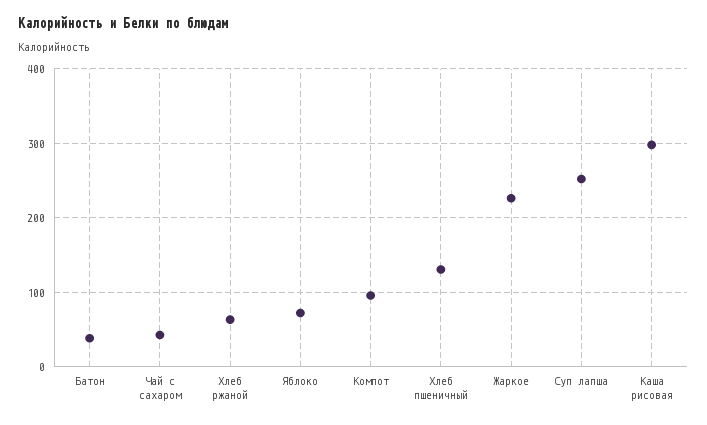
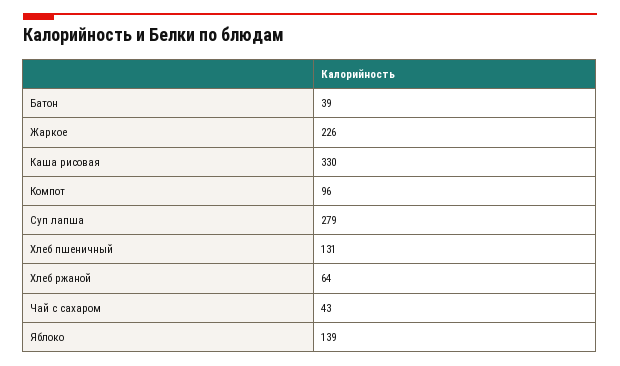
  {
    "Батон": 39,
    "Чай с сахаром": 43,
    "Хлеб ржаной": 64,
-   "Яблоко": 70,
+   "Яблоко": 139,
    "Компот": 96,
    "Хлеб пшеничный": 131,
    "Жаркое": 226,
-   "Суп лапша": 250,
+   "Суп лапша": 279,
-   "Каша рисовая": 300
+   "Каша рисовая": 330
  }

